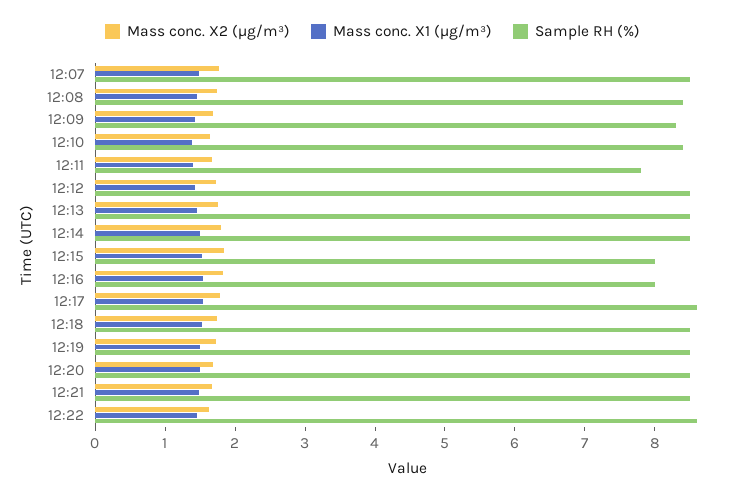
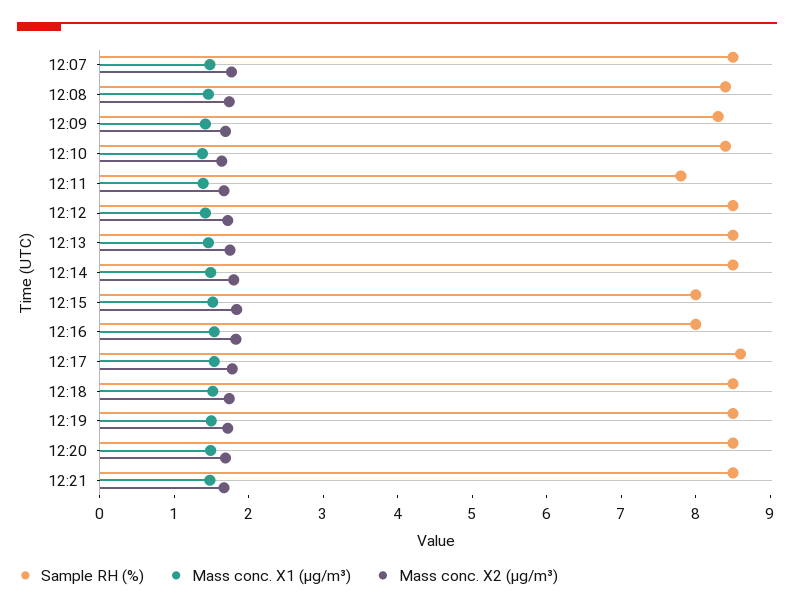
  {
    "Mass conc. X2 (μg/m³)": {
      "12:07": 1.8,
      "12:08": 1.8,
      "12:09": 1.6,
      "12:10": 1.6,
      "12:11": 1.6,
      "12:12": 1.8,
      "12:13": 1.8,
      "12:14": 1.8,
      "12:15": 1.8,
      "12:16": 1.8,
      "12:17": 1.8,
      "12:18": 1.8,
      "12:19": 1.8,
      "12:20": 1.6,
-     "12:21": 1.6,
+     "12:21": 1.6
-     "12:22": 1.6
    },
    "Mass conc. X1 (μg/m³)": {
      "12:07": 1.4,
      "12:08": 1.4,
      "12:09": 1.4,
      "12:10": 1.4,
      "12:11": 1.4,
      "12:12": 1.4,
      "12:13": 1.4,
      "12:14": 1.4,
      "12:15": 1.6,
      "12:16": 1.6,
      "12:17": 1.6,
      "12:18": 1.6,
      "12:19": 1.6,
      "12:20": 1.4,
-     "12:21": 1.4,
+     "12:21": 1.4
-     "12:22": 1.4
    },
    "Sample RH (%)": {
      "12:07": 8.6,
      "12:08": 8.4,
      "12:09": 8.4,
      "12:10": 8.4,
      "12:11": 7.8,
      "12:12": 8.6,
      "12:13": 8.6,
      "12:14": 8.6,
      "12:15": 8,
      "12:16": 8,
      "12:17": 8.6,
      "12:18": 8.6,
      "12:19": 8.6,
      "12:20": 8.6,
-     "12:21": 8.6,
+     "12:21": 8.6
-     "12:22": 8.6
    }
  }

